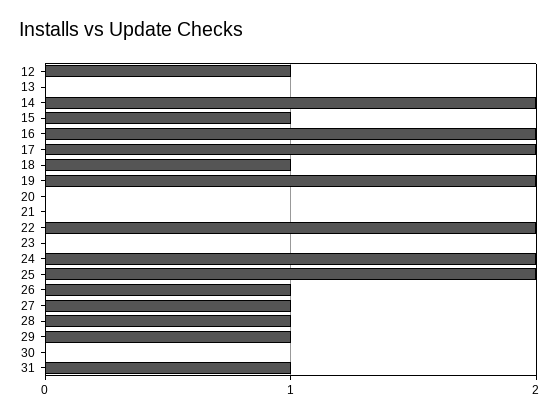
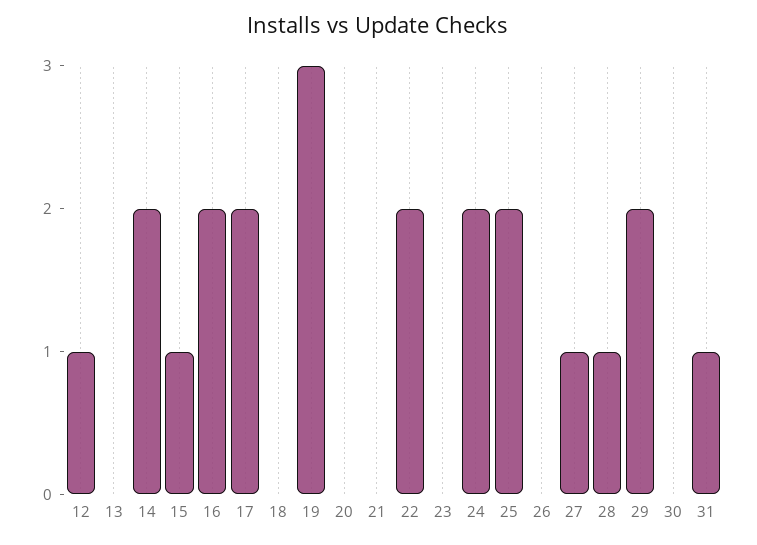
  {
    "12": 1,
    "13": 0,
    "14": 2,
    "15": 1,
    "16": 2,
    "17": 2,
-   "18": 1,
+   "18": 0,
-   "19": 2,
+   "19": 3,
    "20": 0,
    "21": 0,
    "22": 2,
    "23": 0,
    "24": 2,
    "25": 2,
-   "26": 1,
+   "26": 0,
    "27": 1,
    "28": 1,
-   "29": 1,
+   "29": 2,
    "30": 0,
    "31": 1
  }

